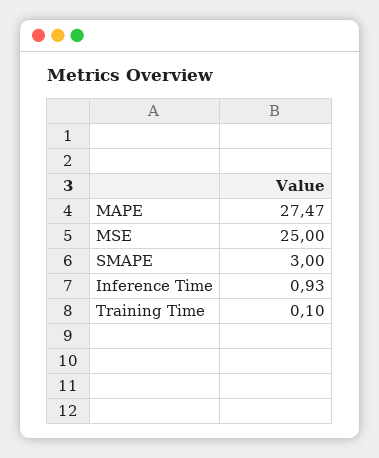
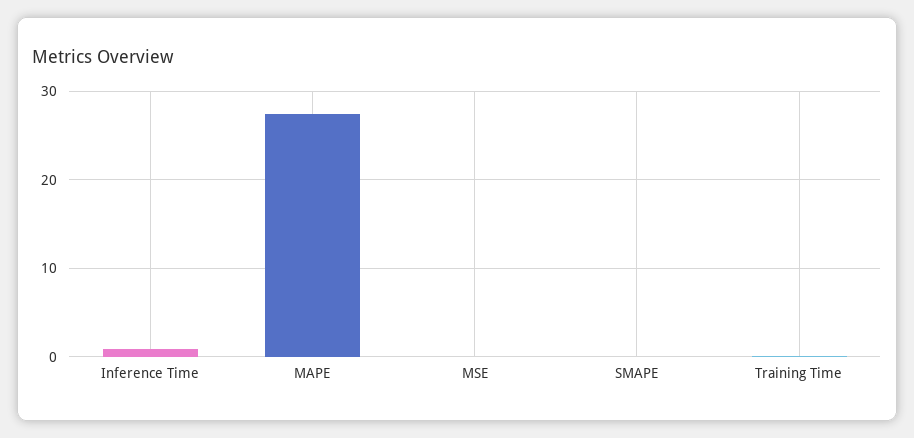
  {
    "MAPE": 27.47,
-   "MSE": 25,
+   "MSE": 0,
-   "SMAPE": 3,
+   "SMAPE": 0,
    "Inference Time": 0.93,
    "Training Time": 0.1
  }

